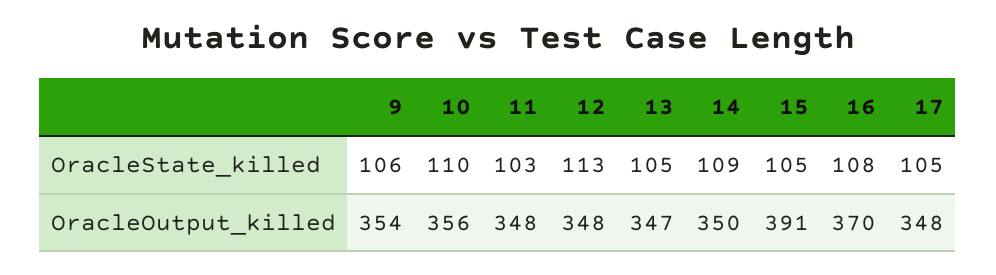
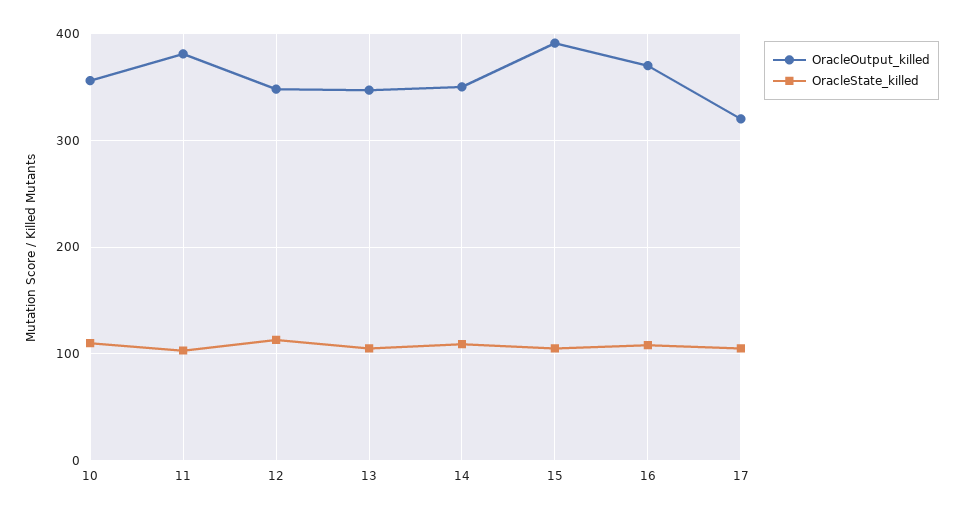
  {
    "OracleState_killed": {
-     "9": 106,
      "10": 110,
      "11": 103,
      "12": 113,
      "13": 105,
      "14": 109,
      "15": 105,
      "16": 108,
      "17": 105
    },
    "OracleOutput_killed": {
-     "9": 354,
      "10": 356,
-     "11": 348,
+     "11": 380,
      "12": 348,
      "13": 347,
      "14": 350,
      "15": 391,
      "16": 370,
-     "17": 348
+     "17": 320
    }
  }

